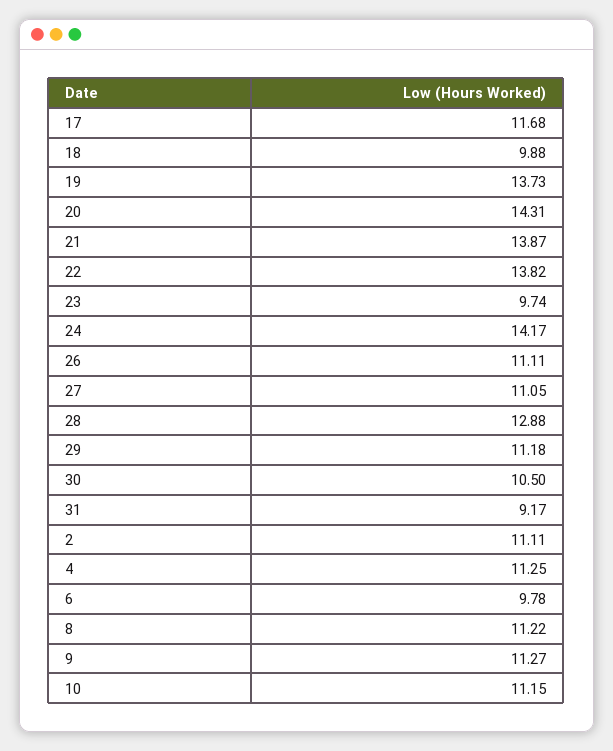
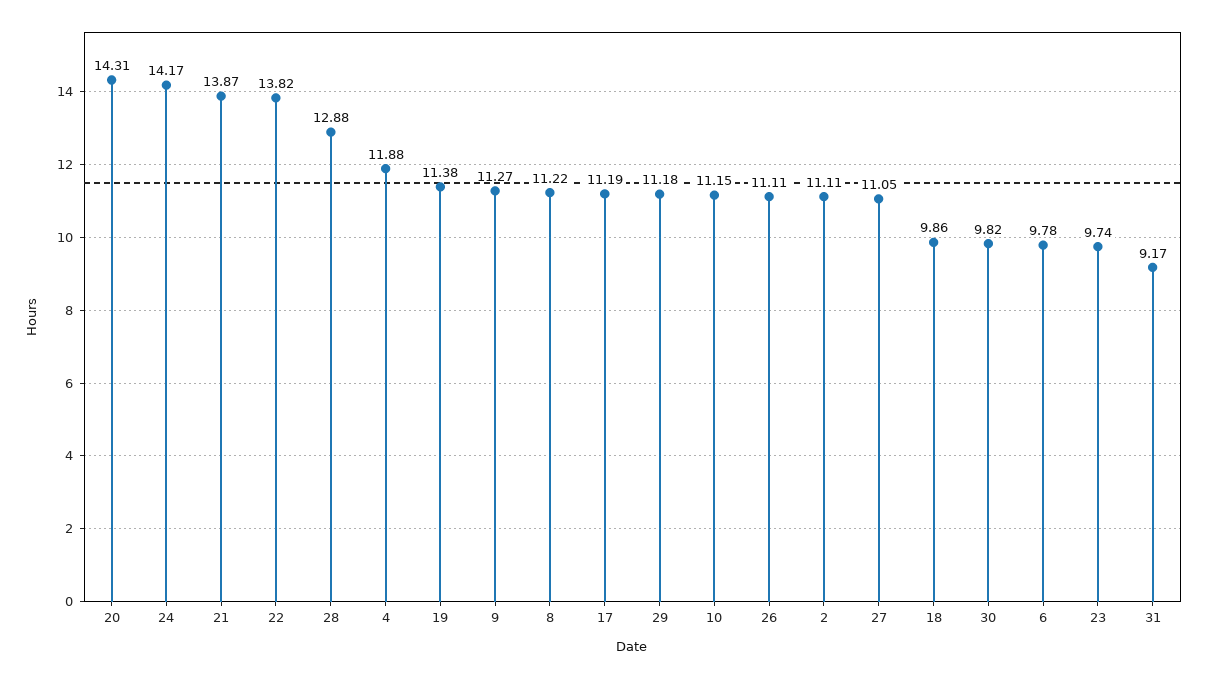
  {
-   "17": 11.68,
+   "17": 11.19,
-   "18": 9.88,
+   "18": 9.86,
-   "19": 13.73,
+   "19": 11.38,
    "20": 14.31,
    "21": 13.87,
    "22": 13.82,
    "23": 9.74,
    "24": 14.17,
    "26": 11.11,
    "27": 11.05,
    "28": 12.88,
    "29": 11.18,
-   "30": 10.5,
+   "30": 9.82,
    "31": 9.17,
    "2": 11.11,
-   "4": 11.25,
+   "4": 11.88,
    "6": 9.78,
    "8": 11.22,
    "9": 11.27,
    "10": 11.15
  }

